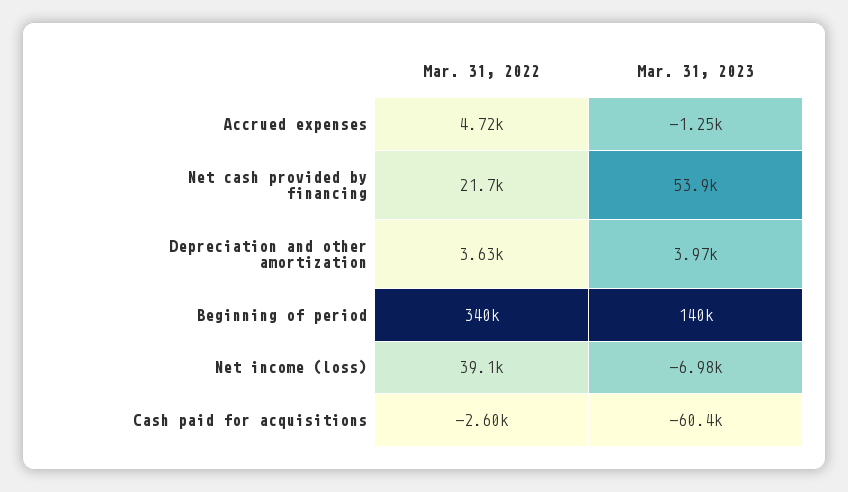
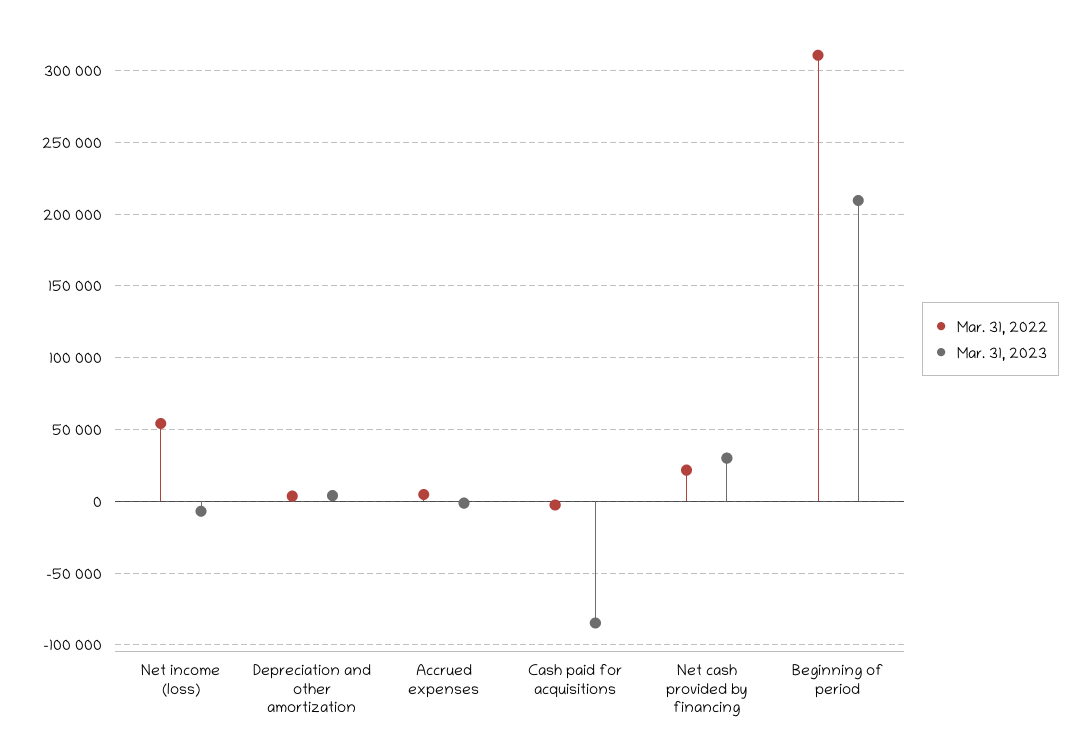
  {
    "Mar. 31, 2022": {
      "Accrued expenses": 4720,
      "Net cash provided by financing": 21700,
      "Depreciation and other amortization": 3630,
-     "Beginning of period": 340000,
+     "Beginning of period": 310000,
-     "Net income (loss)": 39100,
+     "Net income (loss)": 55000,
      "Cash paid for acquisitions": -2600
    },
    "Mar. 31, 2023": {
      "Accrued expenses": -1250,
-     "Net cash provided by financing": 53900,
+     "Net cash provided by financing": 30000,
      "Depreciation and other amortization": 3970,
-     "Beginning of period": 140000,
+     "Beginning of period": 210000,
      "Net income (loss)": -6980,
-     "Cash paid for acquisitions": -60400
+     "Cash paid for acquisitions": -85000
    }
  }

